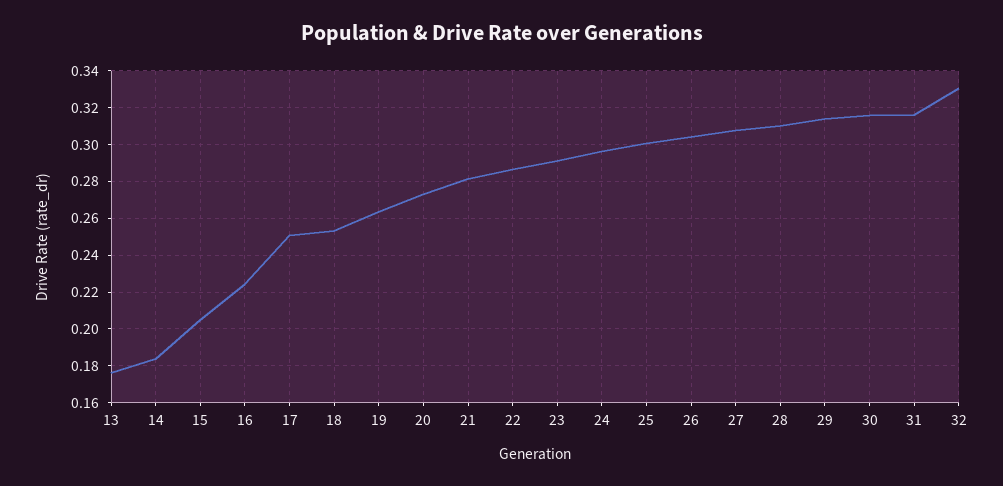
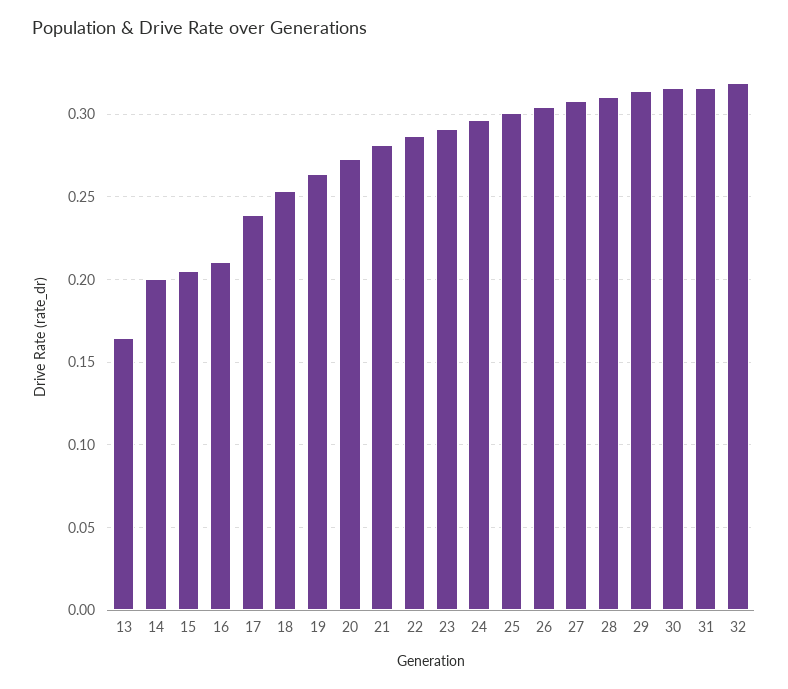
  {
-   "13": 0.175,
+   "13": 0.165,
-   "14": 0.185,
+   "14": 0.2,
    "15": 0.205,
-   "16": 0.225,
+   "16": 0.21,
-   "17": 0.25,
+   "17": 0.24,
    "18": 0.255,
    "19": 0.265,
    "20": 0.275,
    "21": 0.28,
    "22": 0.285,
    "23": 0.29,
    "24": 0.295,
    "25": 0.3,
    "26": 0.305,
    "27": 0.31,
    "28": 0.31,
    "29": 0.315,
    "30": 0.315,
    "31": 0.315,
-   "32": 0.33
+   "32": 0.32
  }

